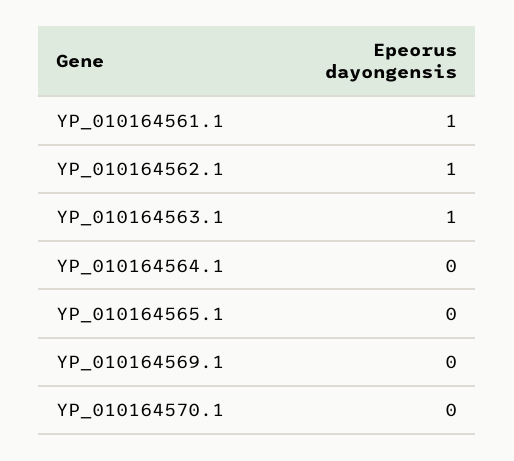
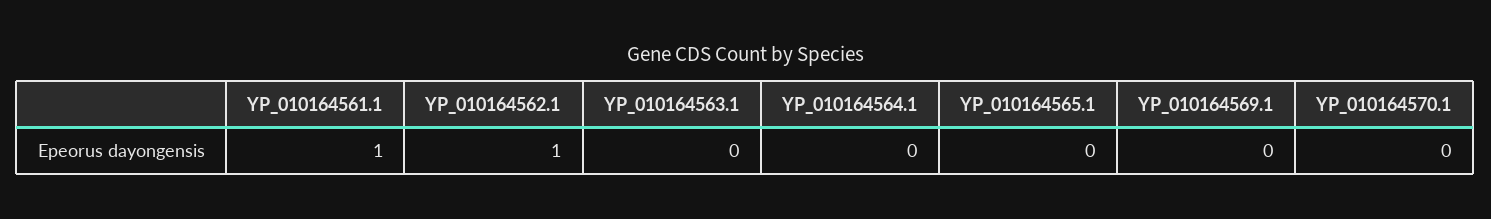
  {
    "YP_010164561.1": 1,
    "YP_010164562.1": 1,
-   "YP_010164563.1": 1,
+   "YP_010164563.1": 0,
    "YP_010164564.1": 0,
    "YP_010164565.1": 0,
    "YP_010164569.1": 0,
    "YP_010164570.1": 0
  }

